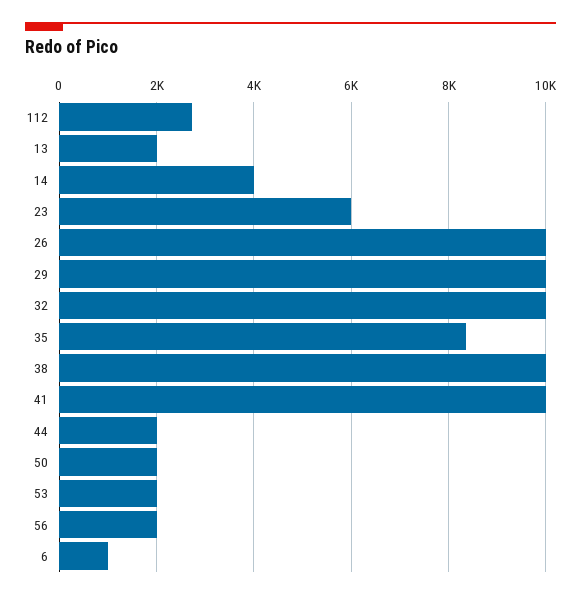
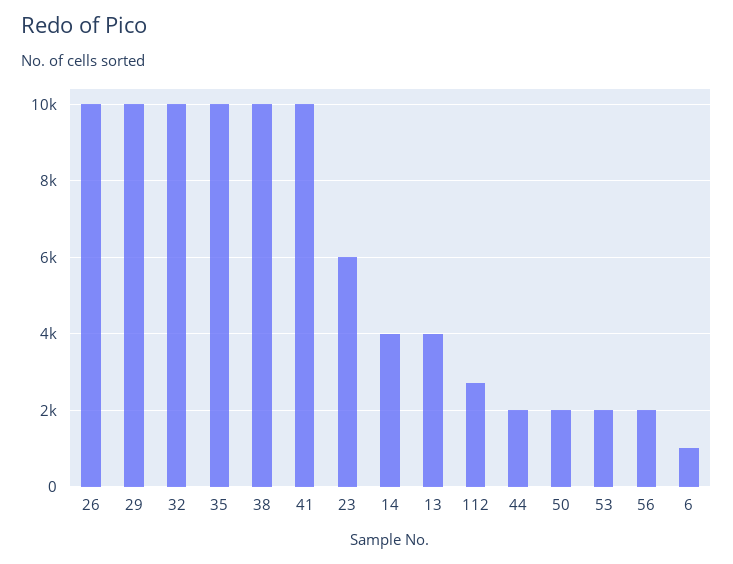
  {
    "112": 2800,
-   "13": 2000,
+   "13": 4000,
    "14": 4000,
    "23": 6000,
    "26": 10000,
    "29": 10000,
    "32": 10000,
-   "35": 8400,
+   "35": 10000,
    "38": 10000,
    "41": 10000,
    "44": 2000,
    "50": 2000,
    "53": 2000,
    "56": 2000,
    "6": 1000
  }

